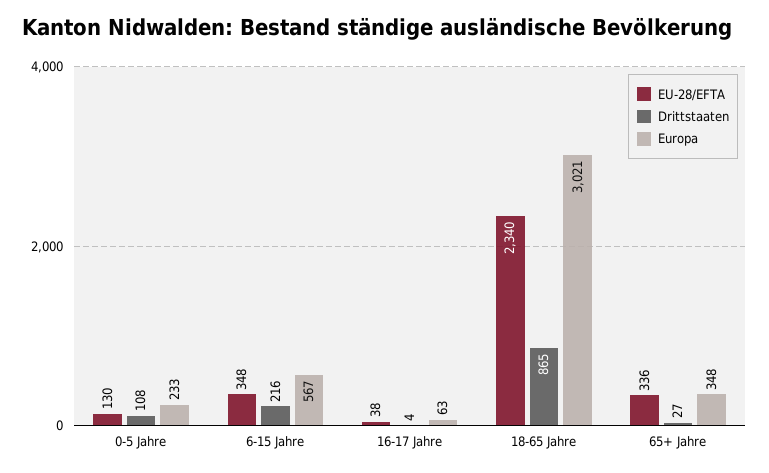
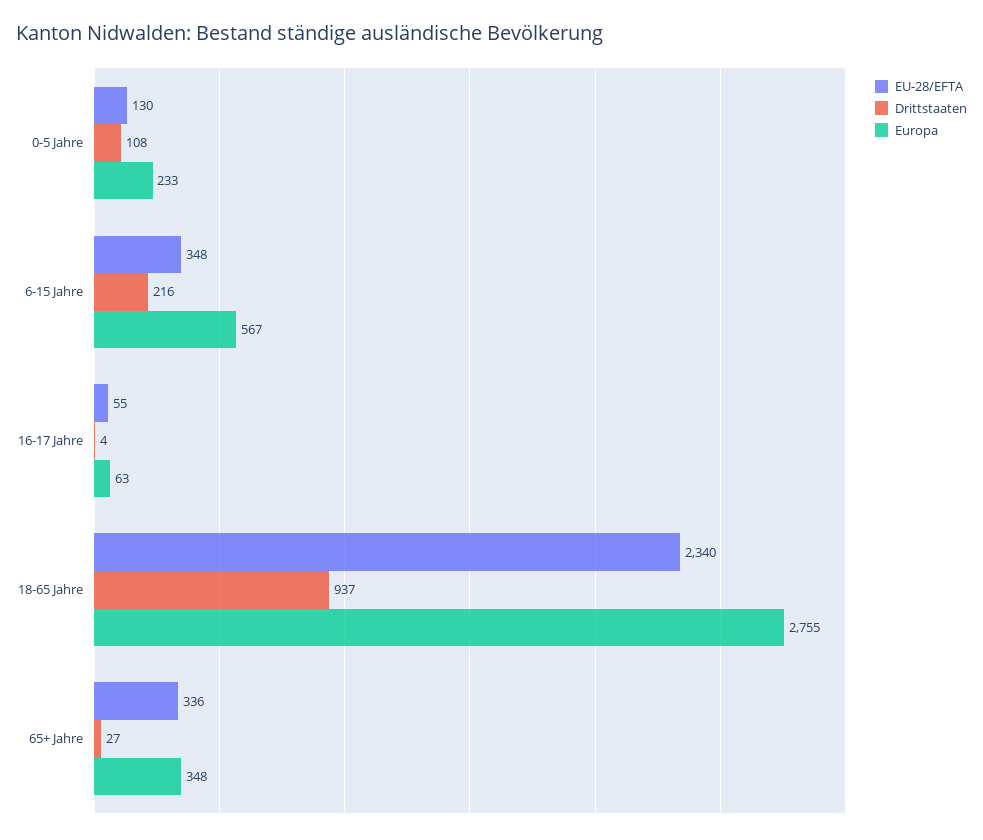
  {
    "EU-28/EFTA": {
      "0-5 Jahre": 130,
      "6-15 Jahre": 348,
-     "16-17 Jahre": 38,
+     "16-17 Jahre": 55,
      "18-65 Jahre": 2340,
      "65+ Jahre": 336
    },
    "Drittstaaten": {
      "0-5 Jahre": 108,
      "6-15 Jahre": 216,
      "16-17 Jahre": 4,
-     "18-65 Jahre": 865,
+     "18-65 Jahre": 937,
      "65+ Jahre": 27
    },
    "Europa": {
      "0-5 Jahre": 233,
      "6-15 Jahre": 567,
      "16-17 Jahre": 63,
-     "18-65 Jahre": 3021,
+     "18-65 Jahre": 2755,
      "65+ Jahre": 348
    }
  }

